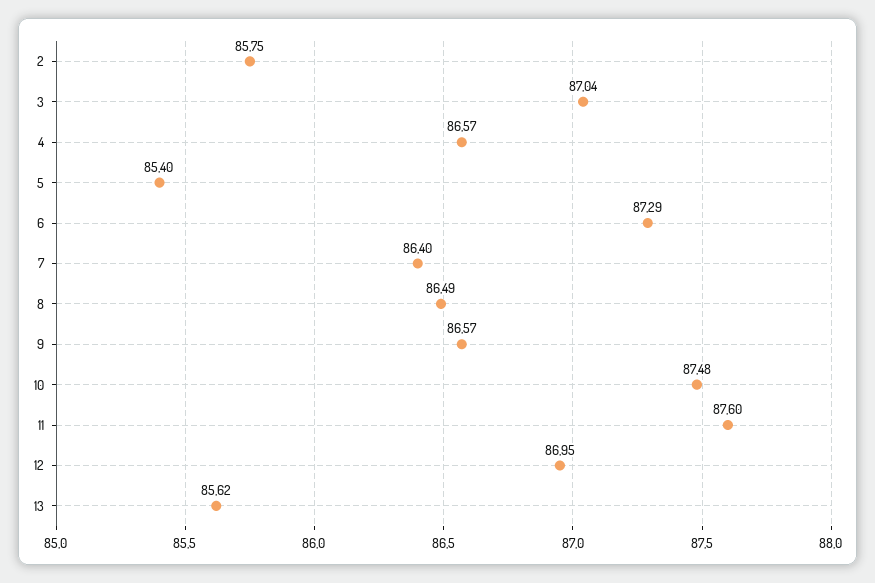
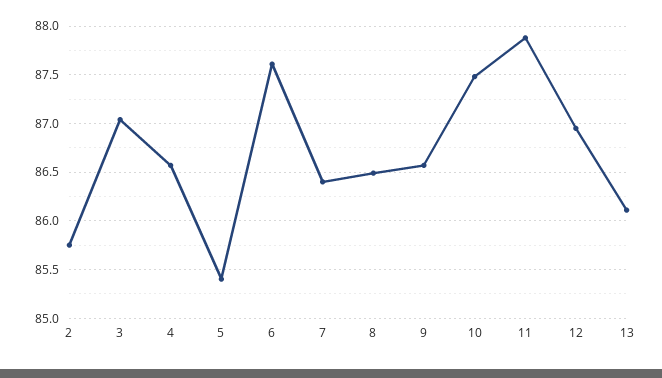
  {
    "2": 85.75,
    "3": 87.04,
    "4": 86.57,
    "5": 85.4,
-   "6": 87.29,
+   "6": 87.6,
    "7": 86.4,
    "8": 86.49,
    "9": 86.57,
    "10": 87.48,
-   "11": 87.6,
+   "11": 87.9,
    "12": 86.95,
-   "13": 85.62
+   "13": 86.1
  }

